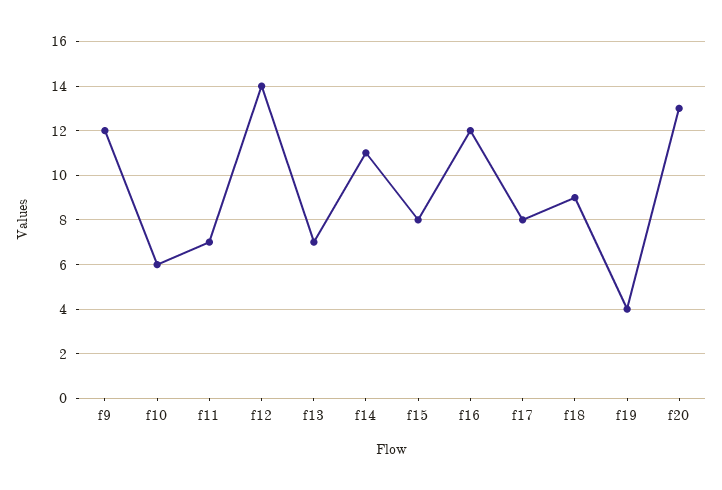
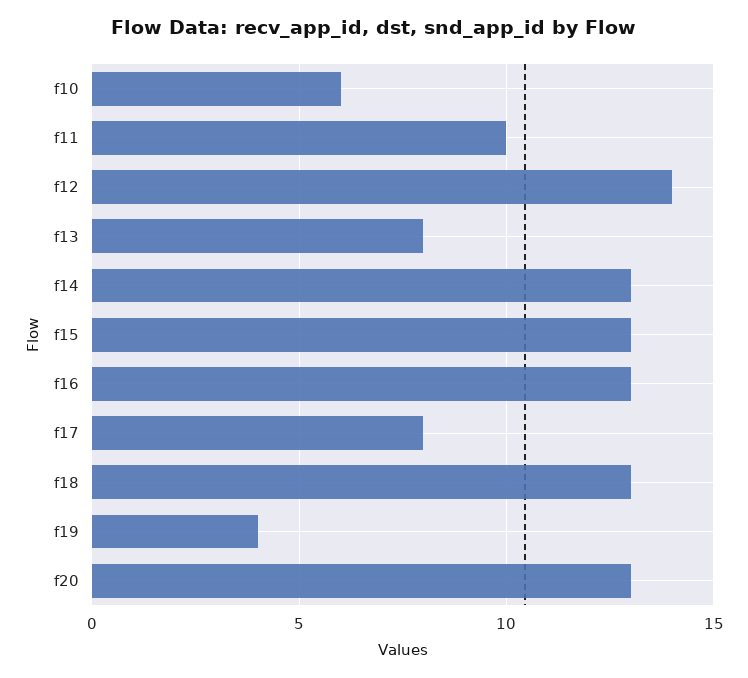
  {
-   "f9": 12,
    "f10": 6,
-   "f11": 7,
+   "f11": 10,
    "f12": 14,
-   "f13": 7,
+   "f13": 8,
-   "f14": 11,
+   "f14": 13,
-   "f15": 8,
+   "f15": 13,
-   "f16": 12,
+   "f16": 13,
    "f17": 8,
-   "f18": 9,
+   "f18": 13,
    "f19": 4,
    "f20": 13
  }

